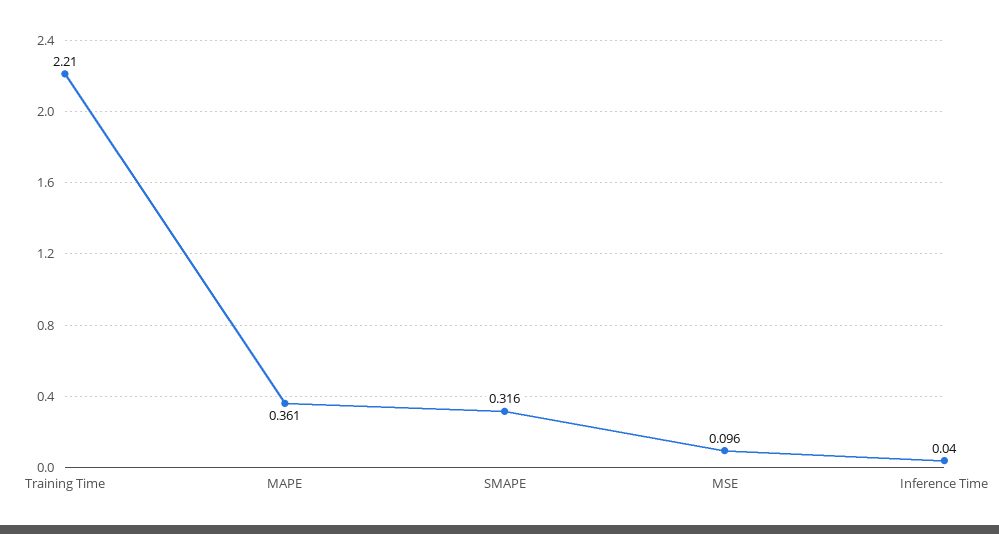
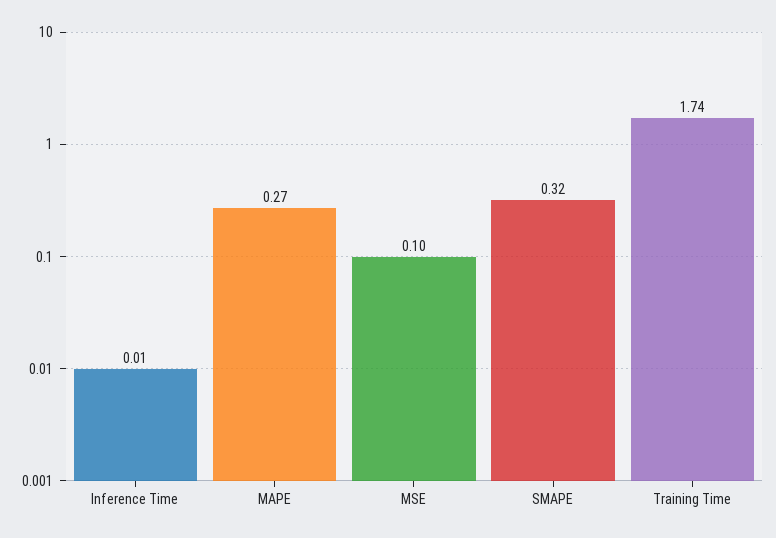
  {
-   "Training Time": 2.21,
+   "Training Time": 1.74,
-   "MAPE": 0.361,
+   "MAPE": 0.27,
    "SMAPE": 0.316,
    "MSE": 0.096,
-   "Inference Time": 0.04
+   "Inference Time": 0.01
  }

